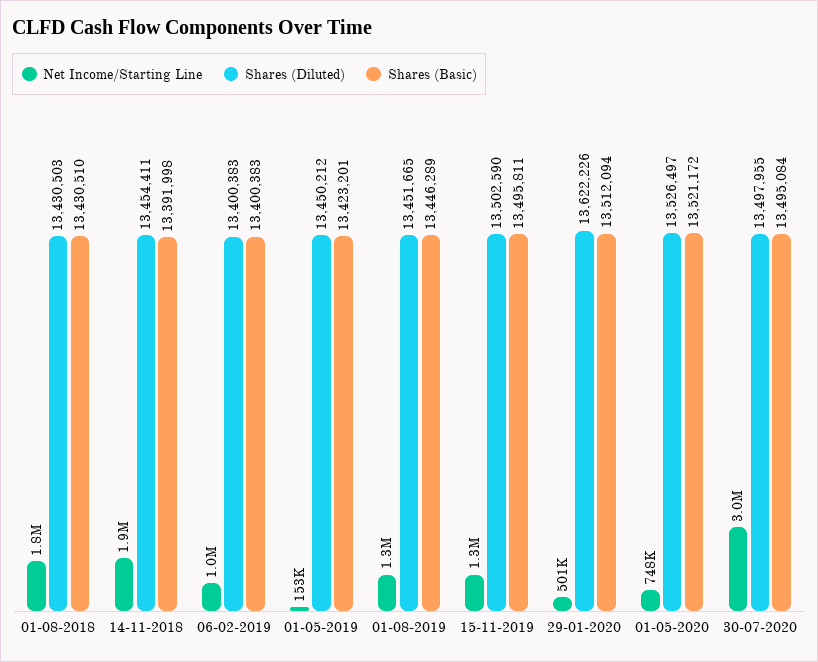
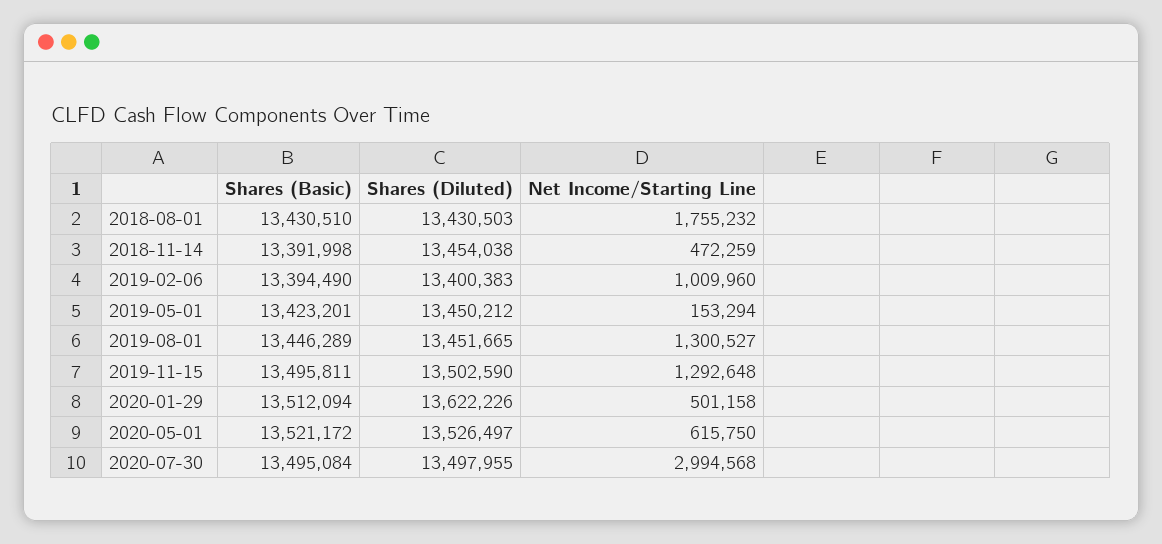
  {
    "Net Income/Starting Line": {
      "01-08-2018": 1755232,
-     "14-11-2018": 1900000,
+     "14-11-2018": 472259,
      "06-02-2019": 1009960,
      "01-05-2019": 153294,
      "01-08-2019": 1300527,
      "15-11-2019": 1292648,
      "29-01-2020": 501158,
-     "01-05-2020": 748000,
+     "01-05-2020": 615750,
      "30-07-2020": 2994568
    },
    "Shares (Diluted)": {
      "01-08-2018": 13430503,
-     "14-11-2018": 13454411,
+     "14-11-2018": 13454038,
      "06-02-2019": 13400383,
      "01-05-2019": 13450212,
      "01-08-2019": 13451665,
      "15-11-2019": 13502590,
      "29-01-2020": 13622226,
      "01-05-2020": 13526497,
      "30-07-2020": 13497955
    },
    "Shares (Basic)": {
      "01-08-2018": 13430510,
      "14-11-2018": 13391998,
-     "06-02-2019": 13400383,
+     "06-02-2019": 13394490,
      "01-05-2019": 13423201,
      "01-08-2019": 13446289,
      "15-11-2019": 13495811,
      "29-01-2020": 13512094,
      "01-05-2020": 13521172,
      "30-07-2020": 13495084
    }
  }

